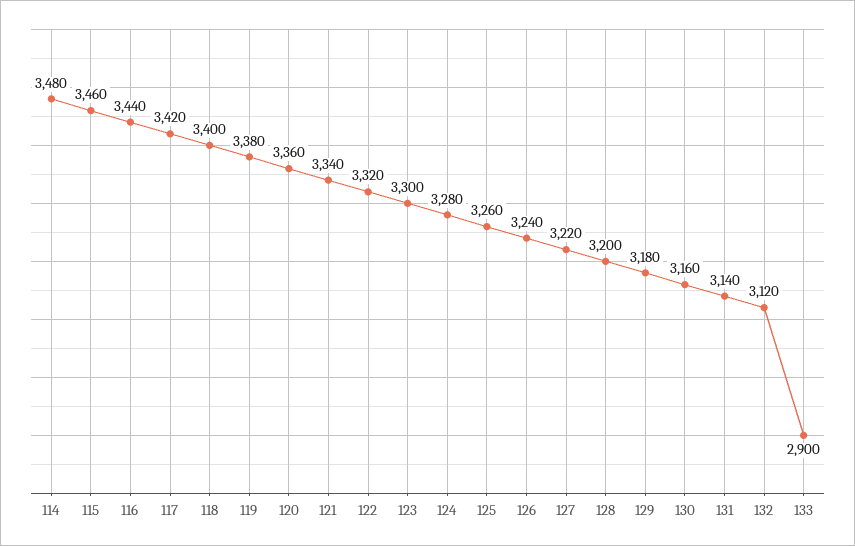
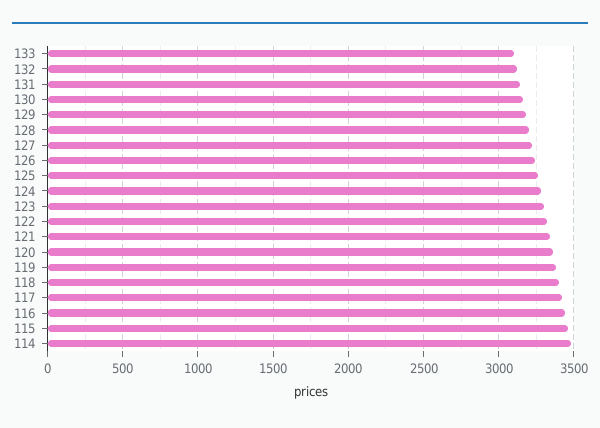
  {
    "114": 3480,
    "115": 3460,
    "116": 3440,
    "117": 3420,
    "118": 3400,
    "119": 3380,
    "120": 3360,
    "121": 3340,
    "122": 3320,
    "123": 3300,
    "124": 3280,
    "125": 3260,
    "126": 3240,
    "127": 3220,
    "128": 3200,
    "129": 3180,
    "130": 3160,
    "131": 3140,
    "132": 3120,
-   "133": 2900
+   "133": 3100
  }

